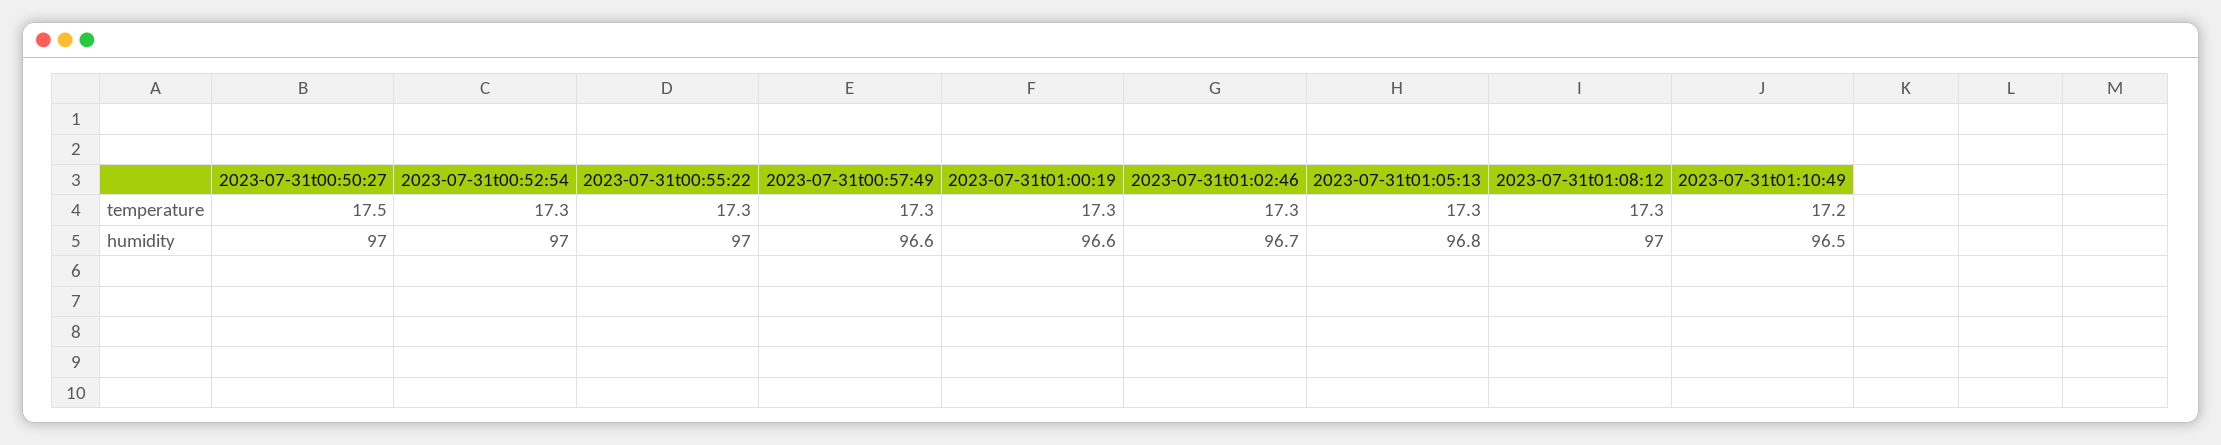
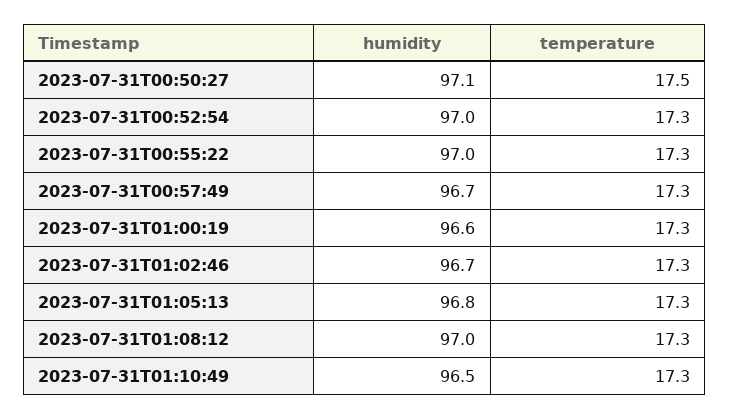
  {
    "2023-07-31t00:50:27": {
      "temperature": 17.5,
-     "humidity": 97
+     "humidity": 97.1
    },
    "2023-07-31t00:52:54": {
      "temperature": 17.3,
      "humidity": 97
    },
    "2023-07-31t00:55:22": {
      "temperature": 17.3,
      "humidity": 97
    },
    "2023-07-31t00:57:49": {
      "temperature": 17.3,
-     "humidity": 96.6
+     "humidity": 96.7
    },
    "2023-07-31t01:00:19": {
      "temperature": 17.3,
      "humidity": 96.6
    },
    "2023-07-31t01:02:46": {
      "temperature": 17.3,
      "humidity": 96.7
    },
    "2023-07-31t01:05:13": {
      "temperature": 17.3,
      "humidity": 96.8
    },
    "2023-07-31t01:08:12": {
      "temperature": 17.3,
      "humidity": 97
    },
    "2023-07-31t01:10:49": {
-     "temperature": 17.2,
+     "temperature": 17.3,
      "humidity": 96.5
    }
  }

